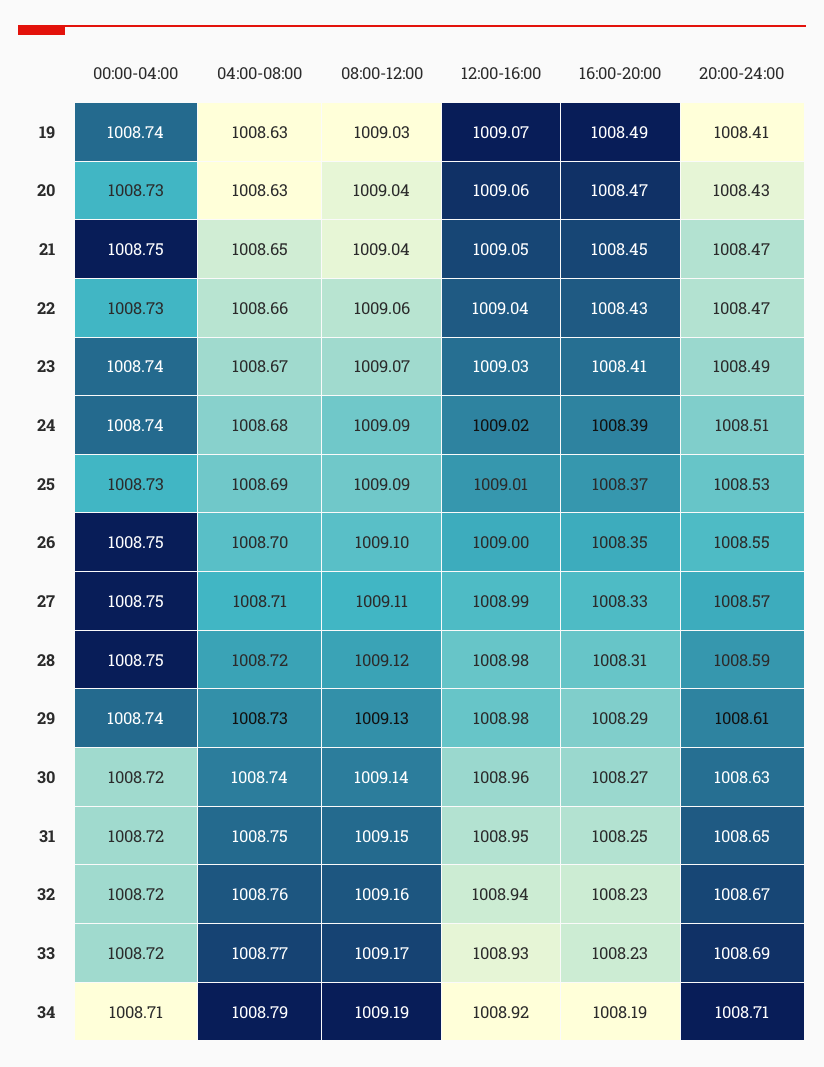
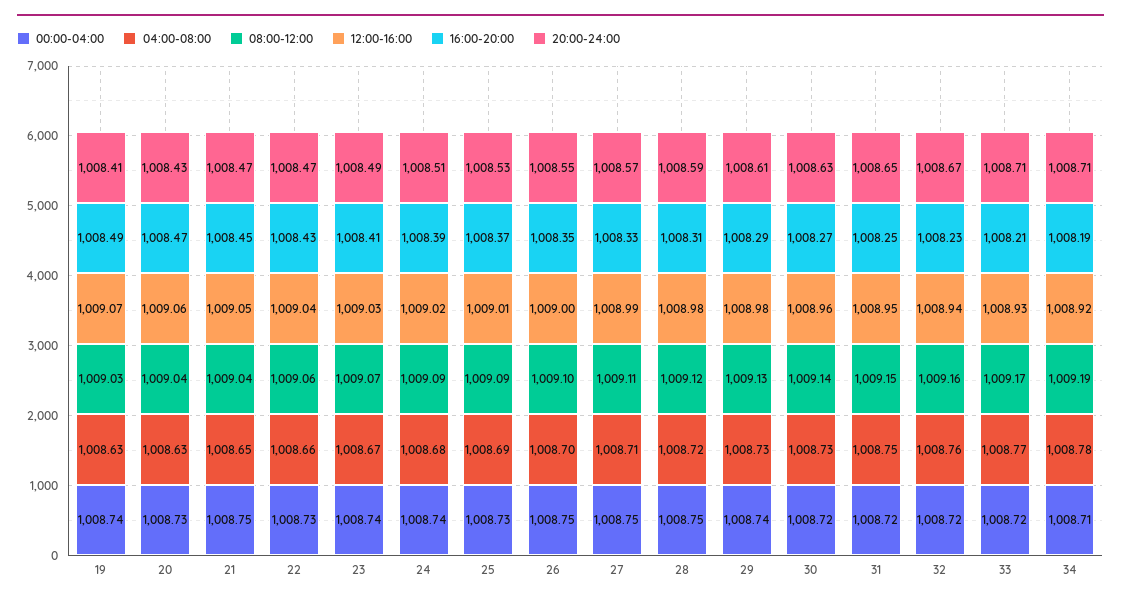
  {
    "00:00-04:00": {
      "19": 1008.74,
      "20": 1008.73,
      "21": 1008.75,
      "22": 1008.73,
      "23": 1008.74,
      "24": 1008.74,
      "25": 1008.73,
      "26": 1008.75,
      "27": 1008.75,
      "28": 1008.75,
      "29": 1008.74,
      "30": 1008.72,
      "31": 1008.72,
      "32": 1008.72,
      "33": 1008.72,
      "34": 1008.71
    },
    "04:00-08:00": {
      "19": 1008.63,
      "20": 1008.63,
      "21": 1008.65,
      "22": 1008.66,
      "23": 1008.67,
      "24": 1008.68,
      "25": 1008.69,
      "26": 1008.7,
      "27": 1008.71,
      "28": 1008.72,
      "29": 1008.73,
-     "30": 1008.74,
+     "30": 1008.73,
      "31": 1008.75,
      "32": 1008.76,
      "33": 1008.77,
-     "34": 1008.79
+     "34": 1008.78
    },
    "08:00-12:00": {
      "19": 1009.03,
      "20": 1009.04,
      "21": 1009.04,
      "22": 1009.06,
      "23": 1009.07,
      "24": 1009.09,
      "25": 1009.09,
      "26": 1009.1,
      "27": 1009.11,
      "28": 1009.12,
      "29": 1009.13,
      "30": 1009.14,
      "31": 1009.15,
      "32": 1009.16,
      "33": 1009.17,
      "34": 1009.19
    },
    "12:00-16:00": {
      "19": 1009.07,
      "20": 1009.06,
      "21": 1009.05,
      "22": 1009.04,
      "23": 1009.03,
      "24": 1009.02,
      "25": 1009.01,
      "26": 1009,
      "27": 1008.99,
      "28": 1008.98,
      "29": 1008.98,
      "30": 1008.96,
      "31": 1008.95,
      "32": 1008.94,
      "33": 1008.93,
      "34": 1008.92
    },
    "16:00-20:00": {
      "19": 1008.49,
      "20": 1008.47,
      "21": 1008.45,
      "22": 1008.43,
      "23": 1008.41,
      "24": 1008.39,
      "25": 1008.37,
      "26": 1008.35,
      "27": 1008.33,
      "28": 1008.31,
      "29": 1008.29,
      "30": 1008.27,
      "31": 1008.25,
      "32": 1008.23,
-     "33": 1008.23,
+     "33": 1008.21,
      "34": 1008.19
    },
    "20:00-24:00": {
      "19": 1008.41,
      "20": 1008.43,
      "21": 1008.47,
      "22": 1008.47,
      "23": 1008.49,
      "24": 1008.51,
      "25": 1008.53,
      "26": 1008.55,
      "27": 1008.57,
      "28": 1008.59,
      "29": 1008.61,
      "30": 1008.63,
      "31": 1008.65,
      "32": 1008.67,
-     "33": 1008.69,
+     "33": 1008.71,
      "34": 1008.71
    }
  }

